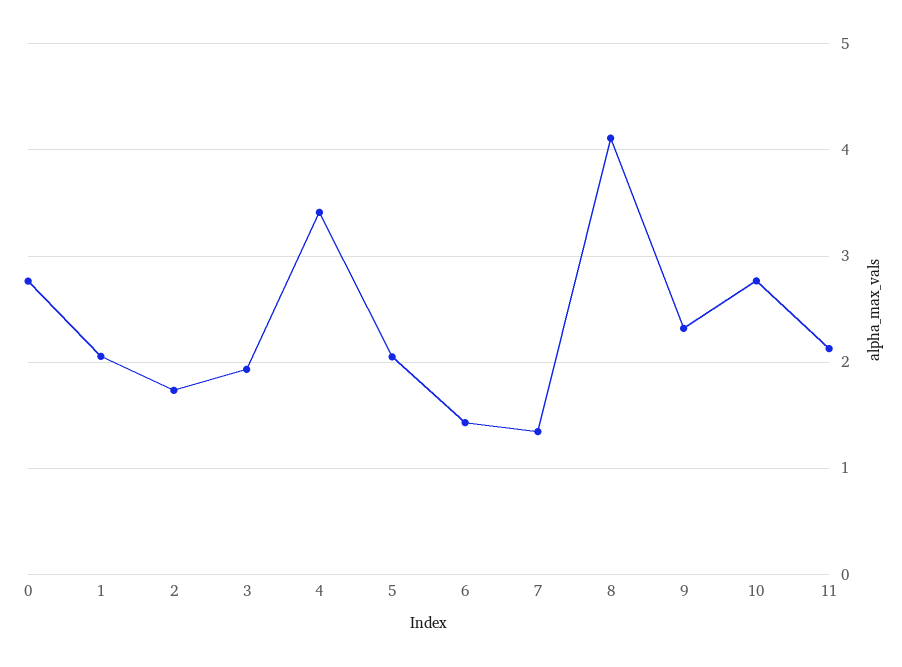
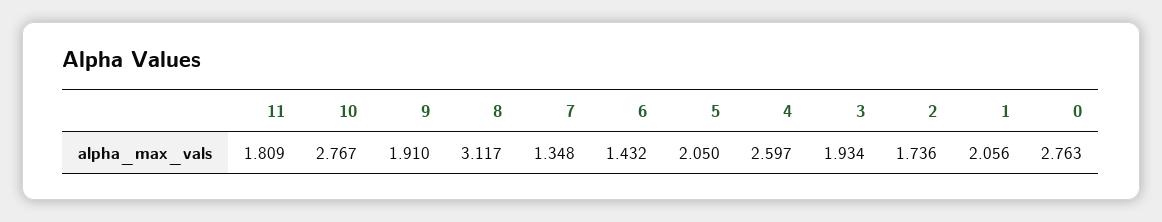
  {
    "0": 2.763,
    "1": 2.056,
    "2": 1.736,
    "3": 1.934,
-   "4": 3.4,
+   "4": 2.597,
    "5": 2.05,
    "6": 1.432,
    "7": 1.348,
-   "8": 4.1,
+   "8": 3.117,
-   "9": 2.3,
+   "9": 1.91,
    "10": 2.767,
-   "11": 2.1
+   "11": 1.809
  }

